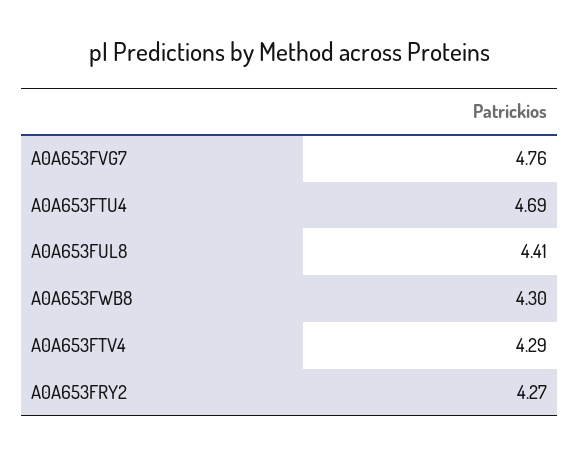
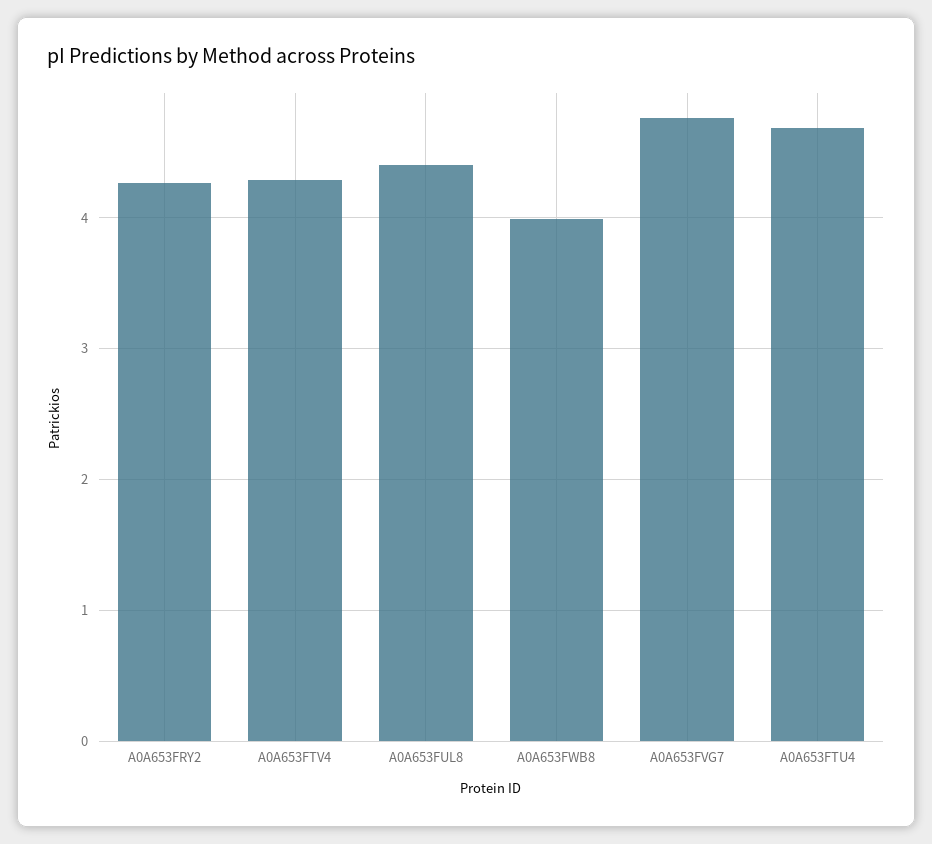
  {
    "A0A653FVG7": 4.76,
    "A0A653FTU4": 4.69,
    "A0A653FUL8": 4.41,
-   "A0A653FWB8": 4.3,
+   "A0A653FWB8": 4,
    "A0A653FTV4": 4.29,
    "A0A653FRY2": 4.27
  }

